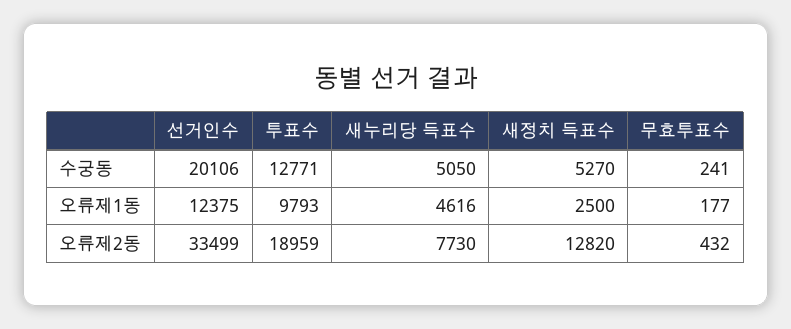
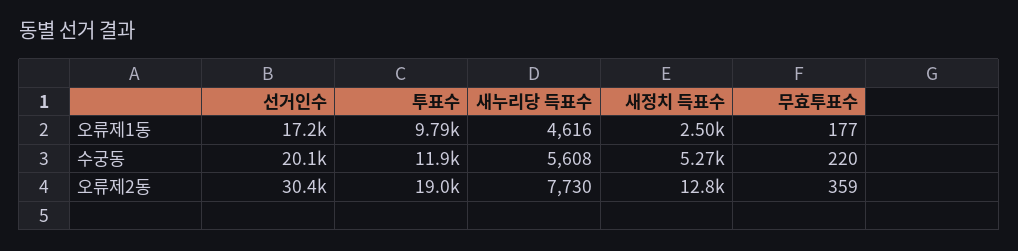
  {
    "선거인수": {
      "수궁동": 20106,
-     "오류제1동": 12375,
+     "오류제1동": 17200,
-     "오류제2동": 33499
+     "오류제2동": 30400
    },
    "투표수": {
-     "수궁동": 12771,
+     "수궁동": 11900,
      "오류제1동": 9793,
      "오류제2동": 18959
    },
    "새누리당 득표수": {
-     "수궁동": 5050,
+     "수궁동": 5608,
      "오류제1동": 4616,
      "오류제2동": 7730
    },
    "새정치 득표수": {
      "수궁동": 5270,
      "오류제1동": 2500,
      "오류제2동": 12820
    },
    "무효투표수": {
-     "수궁동": 241,
+     "수궁동": 220,
      "오류제1동": 177,
-     "오류제2동": 432
+     "오류제2동": 359
    }
  }

